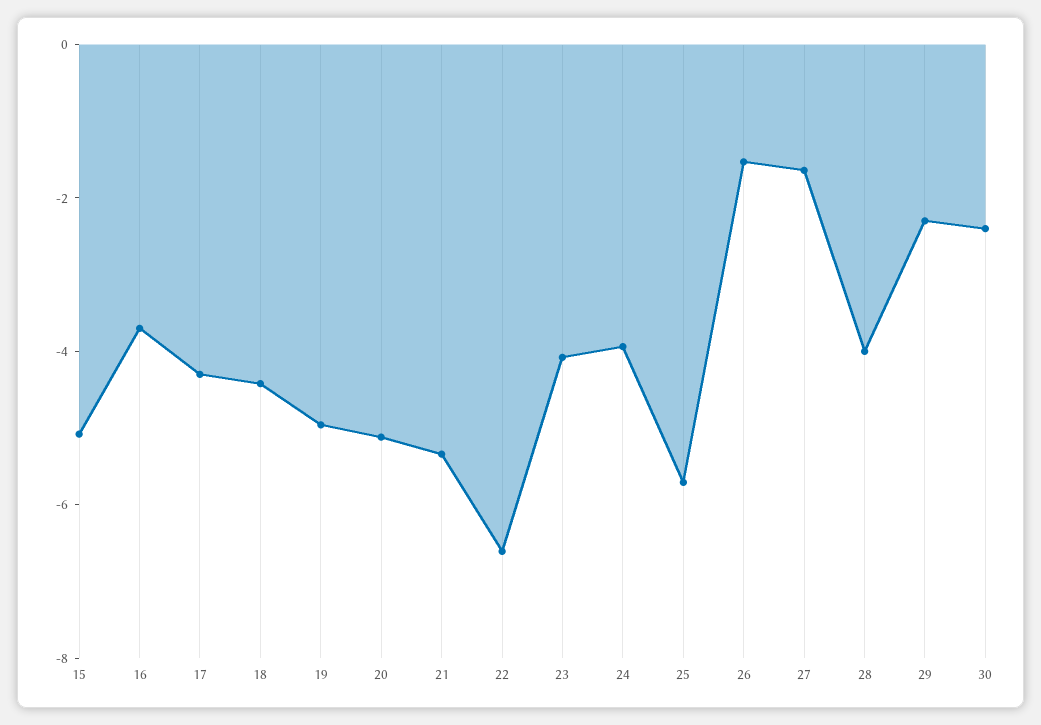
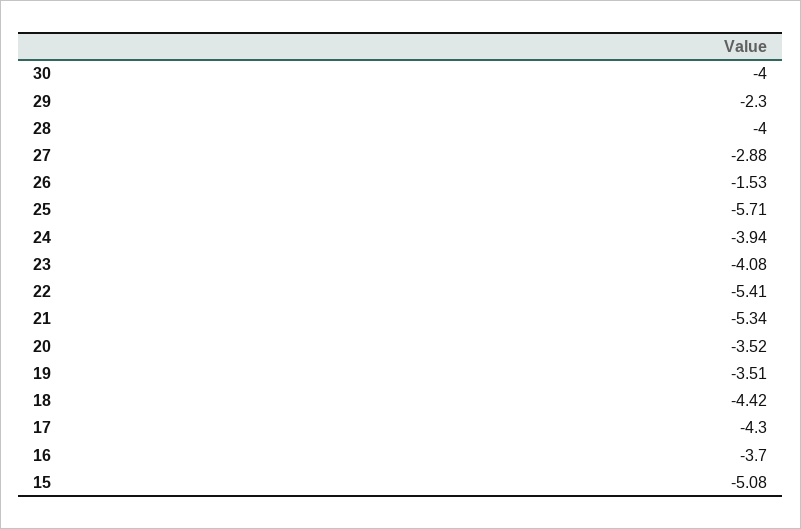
  {
    "15": -5.08,
    "16": -3.7,
    "17": -4.3,
    "18": -4.42,
-   "19": -5,
+   "19": -3.51,
-   "20": -5,
+   "20": -3.52,
    "21": -5.34,
-   "22": -6.5,
+   "22": -5.41,
    "23": -4.08,
    "24": -3.94,
    "25": -5.71,
    "26": -1.53,
-   "27": -1.5,
+   "27": -2.88,
    "28": -4,
    "29": -2.3,
-   "30": -2.5
+   "30": -4
  }

